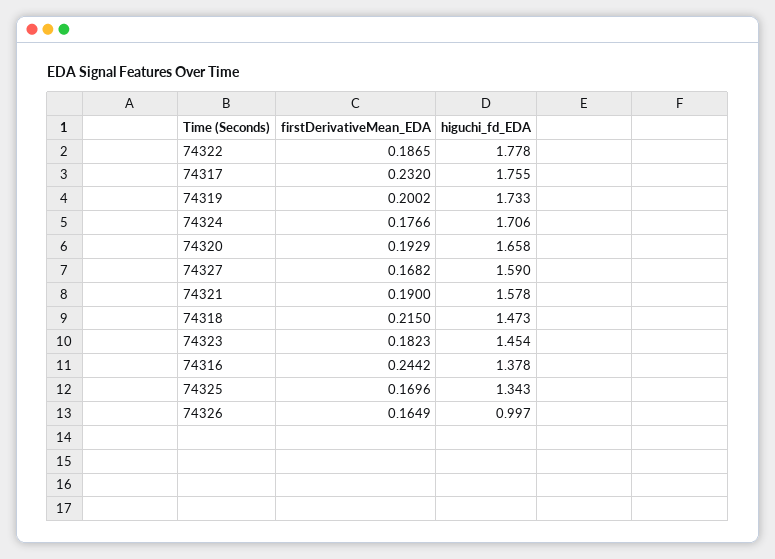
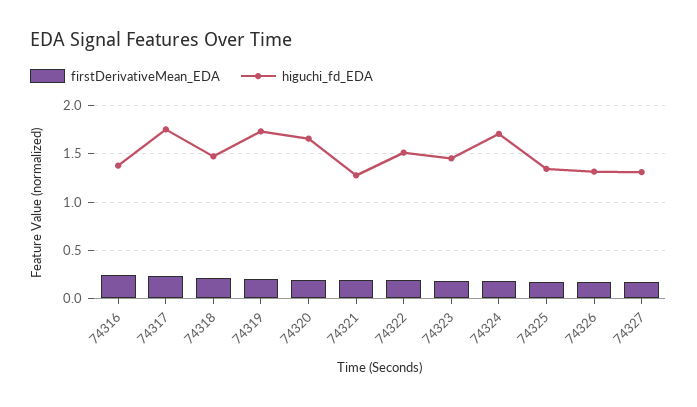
  {
    "firstDerivativeMean_EDA": {
      "74322": 0.1865,
      "74317": 0.232,
      "74319": 0.2002,
      "74324": 0.1766,
      "74320": 0.1929,
      "74327": 0.1682,
      "74321": 0.19,
      "74318": 0.215,
      "74323": 0.1823,
      "74316": 0.2442,
      "74325": 0.1696,
      "74326": 0.1649
    },
    "higuchi_fd_EDA": {
-     "74322": 1.778,
+     "74322": 1.5,
      "74317": 1.755,
      "74319": 1.733,
      "74324": 1.706,
      "74320": 1.658,
-     "74327": 1.59,
+     "74327": 1.3,
-     "74321": 1.578,
+     "74321": 1.3,
      "74318": 1.473,
      "74323": 1.454,
      "74316": 1.378,
      "74325": 1.343,
-     "74326": 0.997
+     "74326": 1.3
    }
  }

